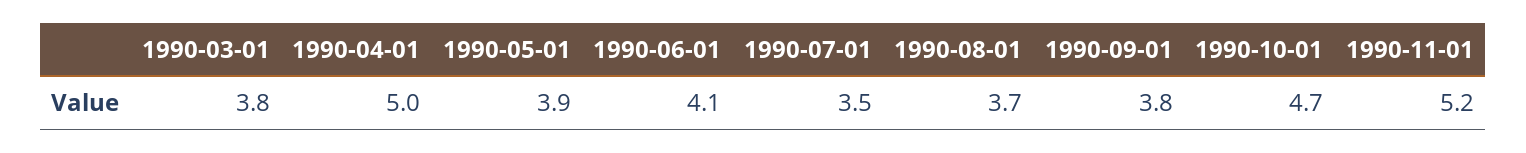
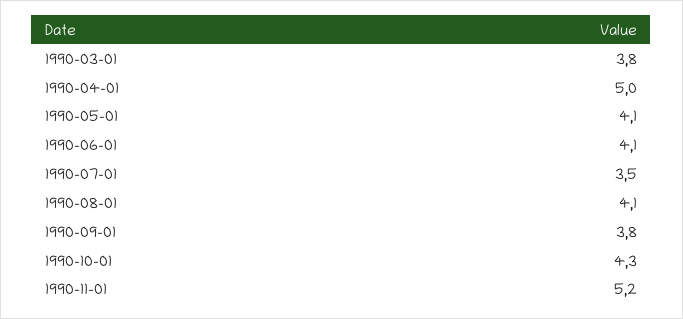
  {
    "1990-03-01": 3.8,
    "1990-04-01": 5,
-   "1990-05-01": 3.9,
+   "1990-05-01": 4.1,
    "1990-06-01": 4.1,
    "1990-07-01": 3.5,
-   "1990-08-01": 3.7,
+   "1990-08-01": 4.1,
    "1990-09-01": 3.8,
-   "1990-10-01": 4.7,
+   "1990-10-01": 4.3,
    "1990-11-01": 5.2
  }

